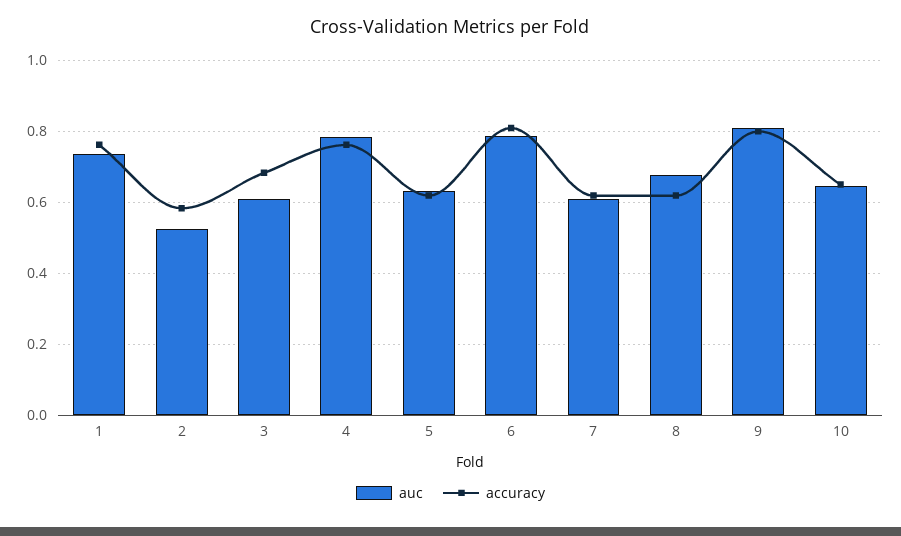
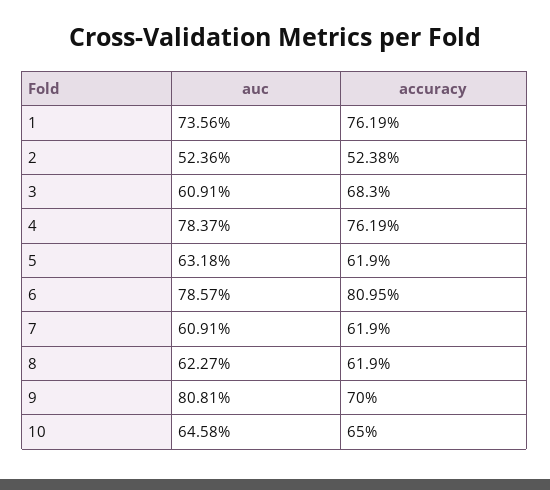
  {
    "auc": {
      "1": 0.7356,
      "2": 0.5236,
      "3": 0.6091,
      "4": 0.7837,
      "5": 0.6318,
      "6": 0.7857,
      "7": 0.6091,
-     "8": 0.68,
+     "8": 0.6227,
      "9": 0.8081,
      "10": 0.6458
    },
    "accuracy": {
      "1": 0.7619,
-     "2": 0.58,
+     "2": 0.5238,
      "3": 0.683,
      "4": 0.7619,
      "5": 0.619,
      "6": 0.8095,
      "7": 0.619,
      "8": 0.619,
-     "9": 0.8,
+     "9": 0.7,
      "10": 0.65
    }
  }

